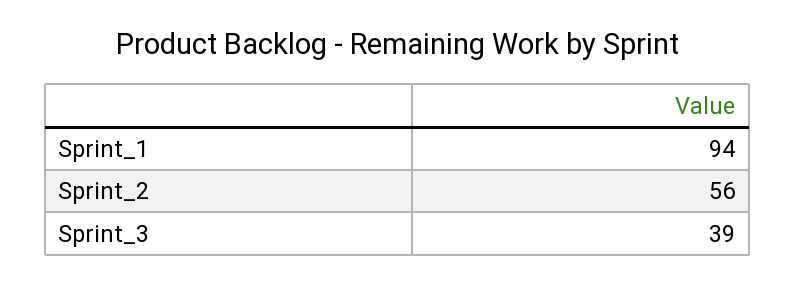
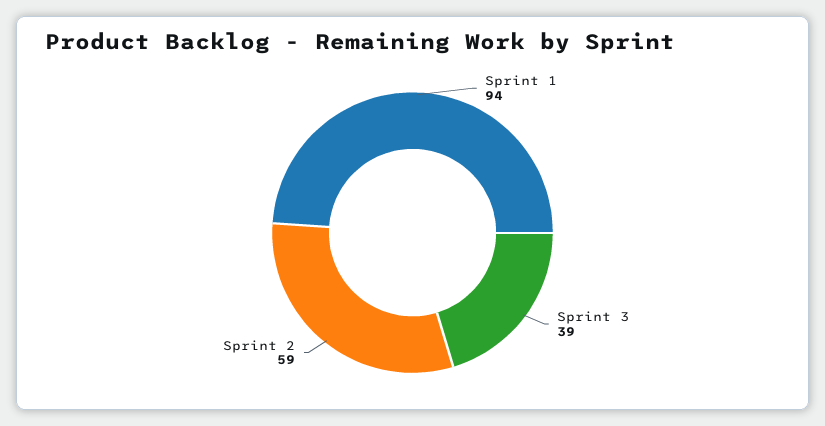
  {
    "Sprint_1": 94,
-   "Sprint_2": 56,
+   "Sprint_2": 59,
    "Sprint_3": 39
  }

